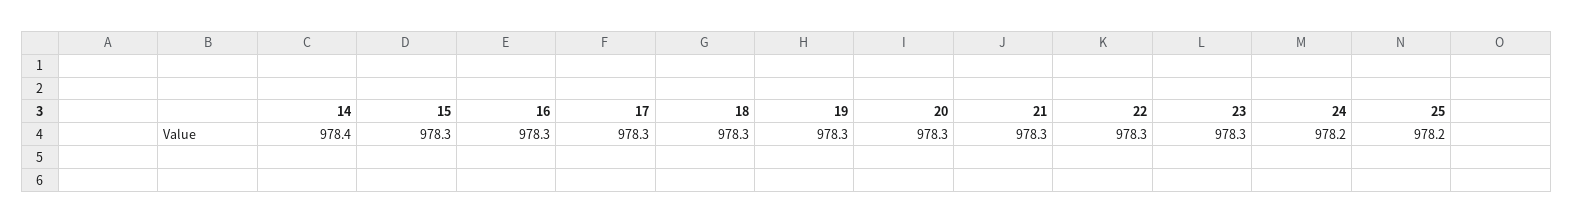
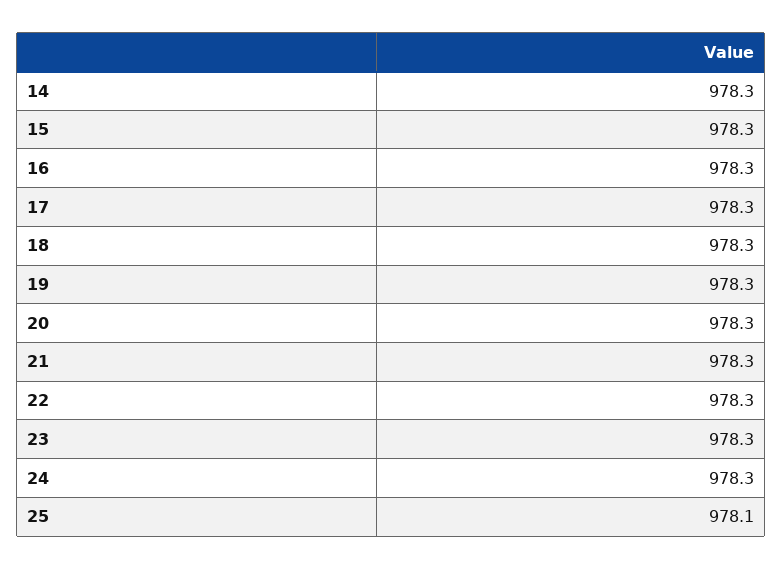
  {
-   "14": 978.4,
+   "14": 978.3,
    "15": 978.3,
    "16": 978.3,
    "17": 978.3,
    "18": 978.3,
    "19": 978.3,
    "20": 978.3,
    "21": 978.3,
    "22": 978.3,
    "23": 978.3,
-   "24": 978.2,
+   "24": 978.3,
-   "25": 978.2
+   "25": 978.1
  }

